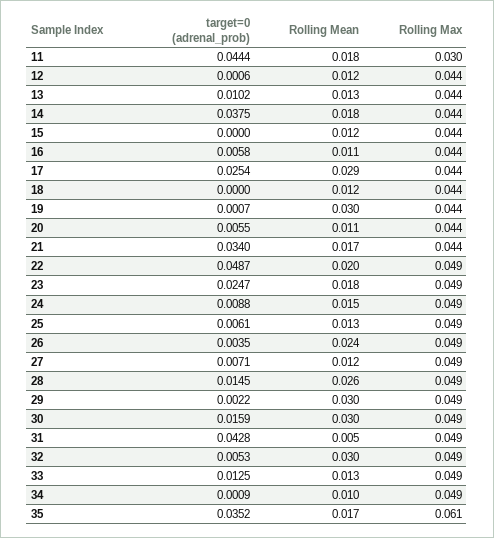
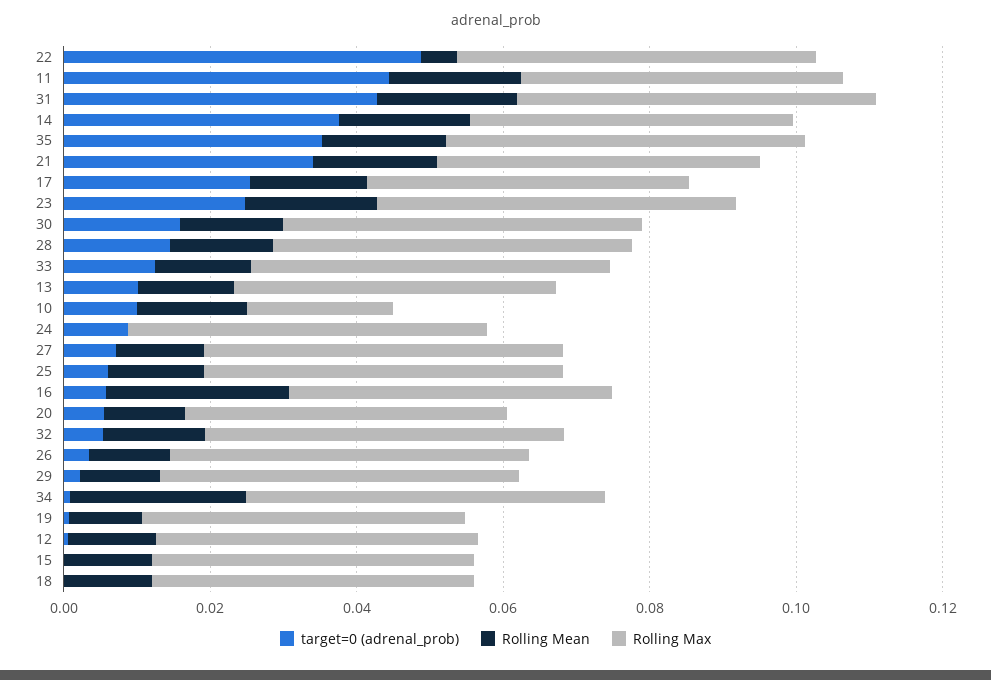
  {
    "target=0 (adrenal_prob)": {
      "11": 0.0444,
      "12": 0.0006,
      "13": 0.0102,
      "14": 0.0375,
      "15": 0,
      "16": 0.0058,
      "17": 0.0254,
      "18": 0,
      "19": 0.0007,
      "20": 0.0055,
      "21": 0.034,
      "22": 0.0487,
      "23": 0.0247,
      "24": 0.0088,
      "25": 0.0061,
      "26": 0.0035,
      "27": 0.0071,
      "28": 0.0145,
      "29": 0.0022,
      "30": 0.0159,
      "31": 0.0428,
      "32": 0.0053,
      "33": 0.0125,
      "34": 0.0009,
-     "35": 0.0352
+     "35": 0.0352,
+     "10": 0.01
    },
    "Rolling Mean": {
      "11": 0.018,
      "12": 0.012,
      "13": 0.013,
      "14": 0.018,
      "15": 0.012,
-     "16": 0.011,
+     "16": 0.025,
-     "17": 0.029,
+     "17": 0.015,
      "18": 0.012,
-     "19": 0.03,
+     "19": 0.01,
      "20": 0.011,
      "21": 0.017,
-     "22": 0.02,
+     "22": 0.005,
      "23": 0.018,
-     "24": 0.015,
+     "24": 0,
      "25": 0.013,
-     "26": 0.024,
+     "26": 0.01,
      "27": 0.012,
-     "28": 0.026,
+     "28": 0.015,
-     "29": 0.03,
+     "29": 0.01,
-     "30": 0.03,
+     "30": 0.015,
-     "31": 0.005,
+     "31": 0.02,
-     "32": 0.03,
+     "32": 0.015,
      "33": 0.013,
-     "34": 0.01,
+     "34": 0.025,
-     "35": 0.017
+     "35": 0.017,
+     "10": 0.015
    },
    "Rolling Max": {
-     "11": 0.03,
+     "11": 0.045,
      "12": 0.044,
      "13": 0.044,
      "14": 0.044,
      "15": 0.044,
      "16": 0.044,
      "17": 0.044,
      "18": 0.044,
      "19": 0.044,
      "20": 0.044,
      "21": 0.044,
      "22": 0.049,
      "23": 0.049,
      "24": 0.049,
      "25": 0.049,
      "26": 0.049,
      "27": 0.049,
      "28": 0.049,
      "29": 0.049,
      "30": 0.049,
      "31": 0.049,
      "32": 0.049,
      "33": 0.049,
      "34": 0.049,
-     "35": 0.061
+     "35": 0.05,
+     "10": 0.02
    }
  }

